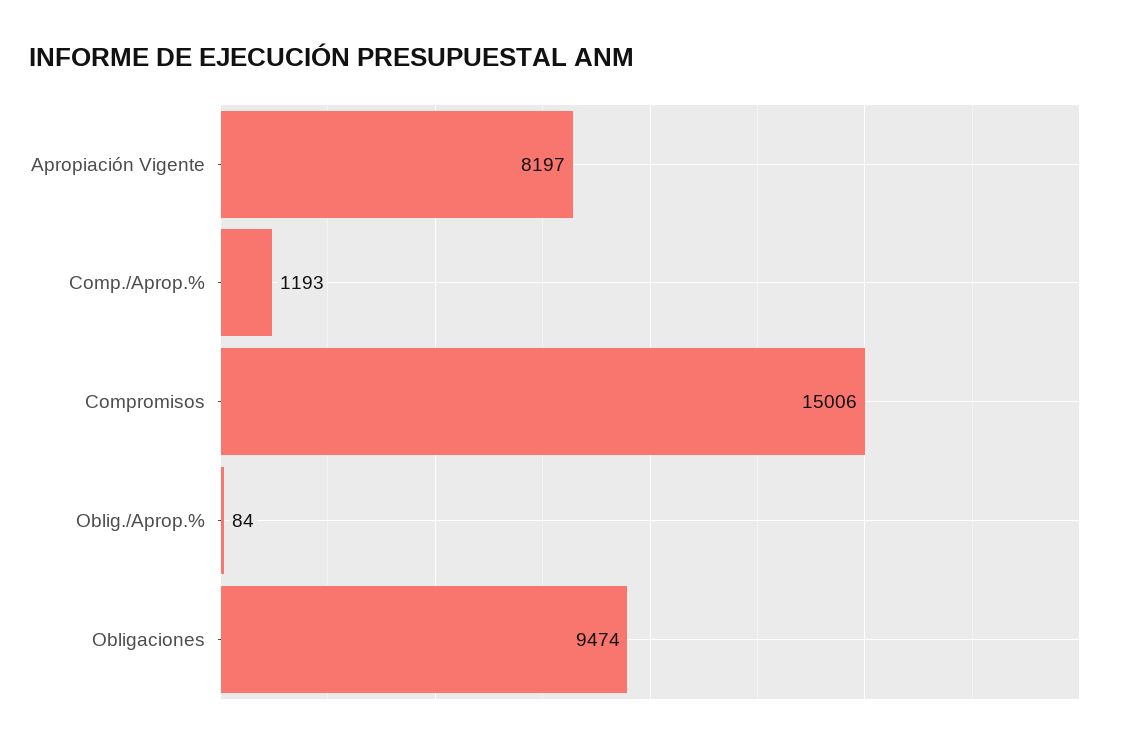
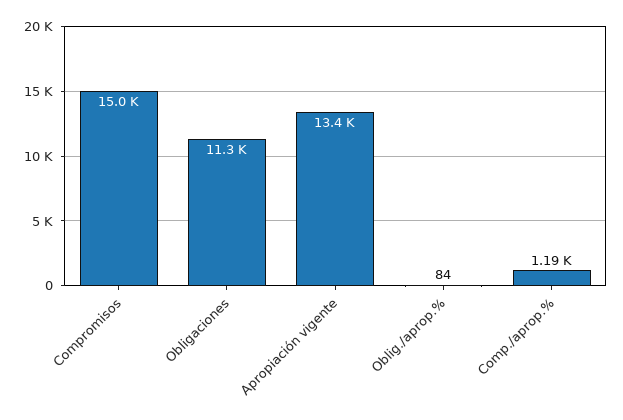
  {
-   "Apropiación Vigente": 8197,
+   "Apropiación Vigente": 13400,
    "Comp./Aprop.%": 1193,
    "Compromisos": 15006,
    "Oblig./Aprop.%": 84,
-   "Obligaciones": 9474
+   "Obligaciones": 11300
  }

